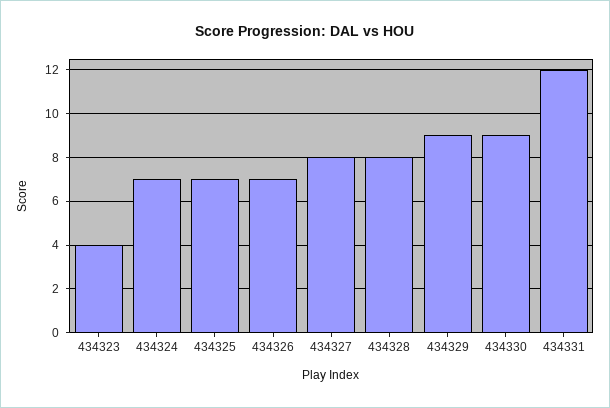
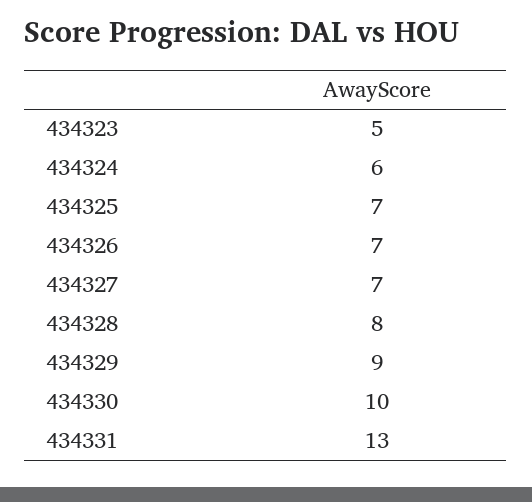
  {
-   "434323": 4,
+   "434323": 5,
-   "434324": 7,
+   "434324": 6,
    "434325": 7,
    "434326": 7,
-   "434327": 8,
+   "434327": 7,
    "434328": 8,
    "434329": 9,
-   "434330": 9,
+   "434330": 10,
-   "434331": 12
+   "434331": 13
  }

